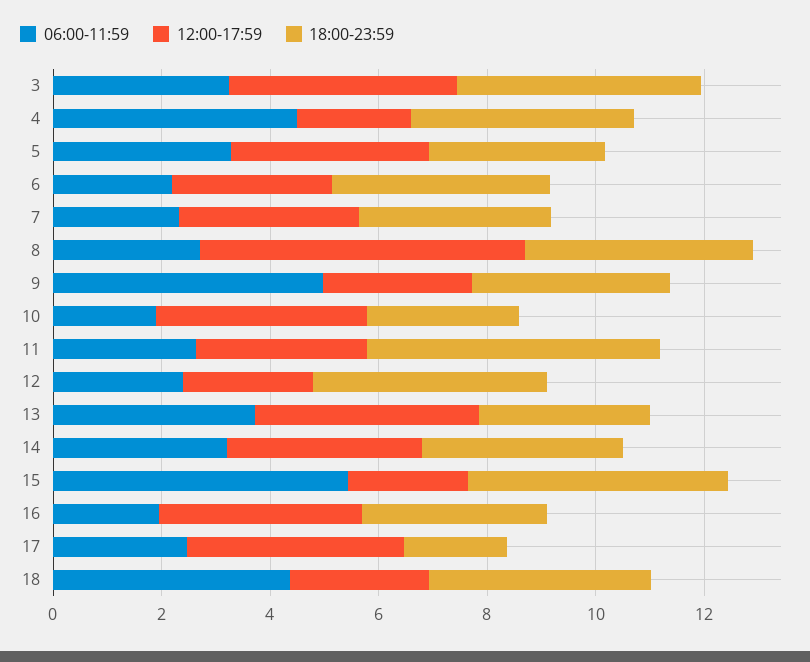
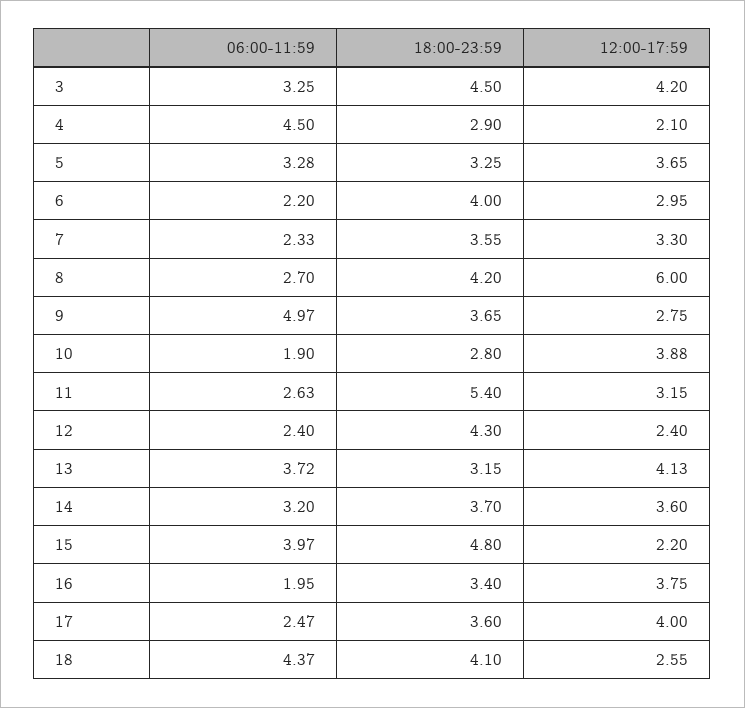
  {
    "06:00-11:59": {
      "3": 3.25,
      "4": 4.5,
      "5": 3.28,
      "6": 2.2,
      "7": 2.33,
      "8": 2.7,
      "9": 4.97,
      "10": 1.9,
      "11": 2.63,
      "12": 2.4,
      "13": 3.72,
      "14": 3.2,
-     "15": 5.5,
+     "15": 3.97,
      "16": 1.95,
      "17": 2.47,
      "18": 4.37
    },
    "12:00-17:59": {
      "3": 4.2,
      "4": 2.1,
      "5": 3.65,
      "6": 2.95,
      "7": 3.3,
      "8": 6,
      "9": 2.75,
      "10": 3.88,
      "11": 3.15,
      "12": 2.4,
      "13": 4.13,
      "14": 3.6,
      "15": 2.2,
      "16": 3.75,
      "17": 4,
      "18": 2.55
    },
    "18:00-23:59": {
      "3": 4.5,
-     "4": 4,
+     "4": 2.9,
      "5": 3.25,
      "6": 4,
      "7": 3.55,
      "8": 4.2,
      "9": 3.65,
      "10": 2.8,
      "11": 5.4,
      "12": 4.3,
      "13": 3.15,
      "14": 3.7,
      "15": 4.8,
      "16": 3.4,
-     "17": 2,
+     "17": 3.6,
      "18": 4.1
    }
  }

